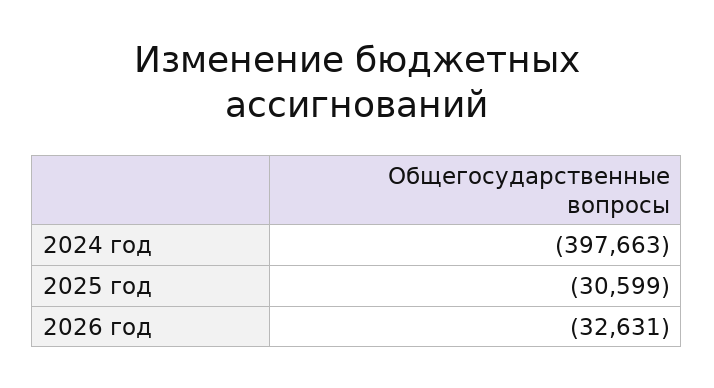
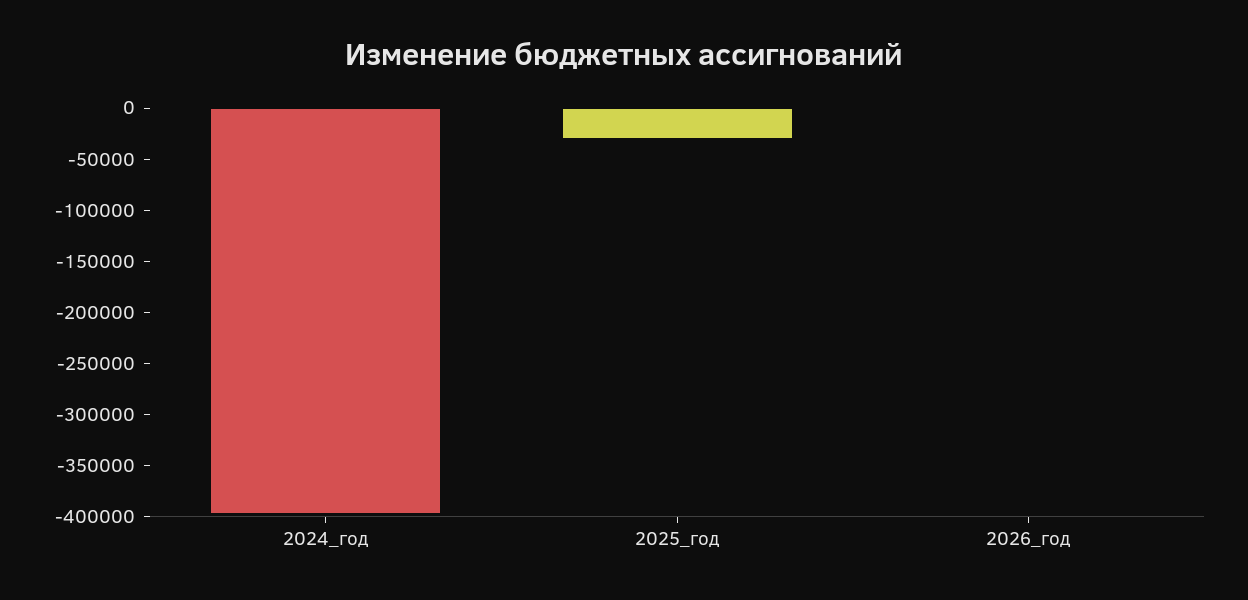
  {
    "2024 год": -397663,
    "2025 год": -30599,
-   "2026 год": -32631
+   "2026 год": 0
  }

